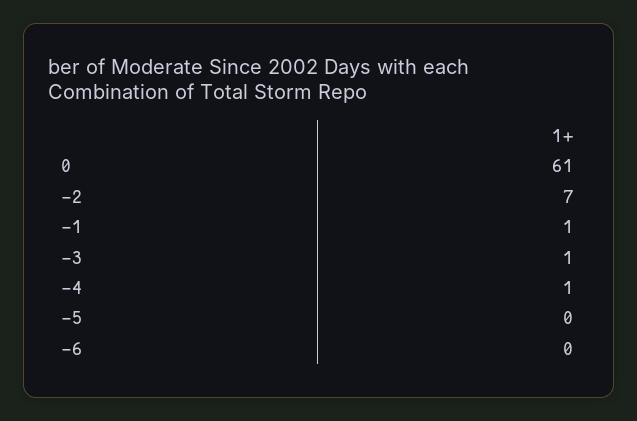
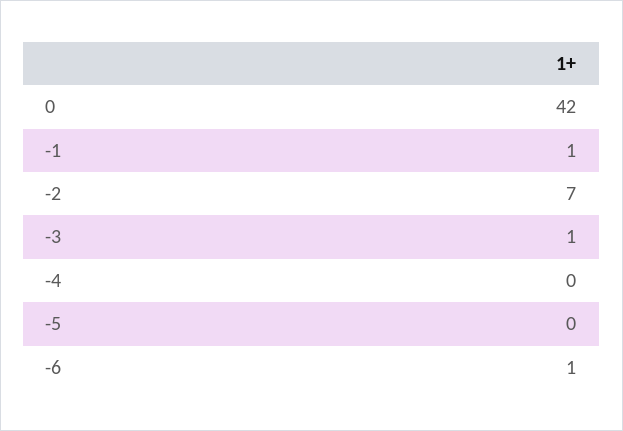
  {
-   "0": 61,
+   "0": 42,
    "-2": 7,
    "-1": 1,
    "-3": 1,
-   "-4": 1,
+   "-4": 0,
    "-5": 0,
-   "-6": 0
+   "-6": 1
  }

